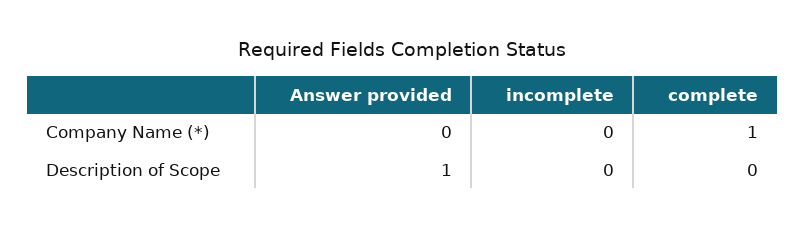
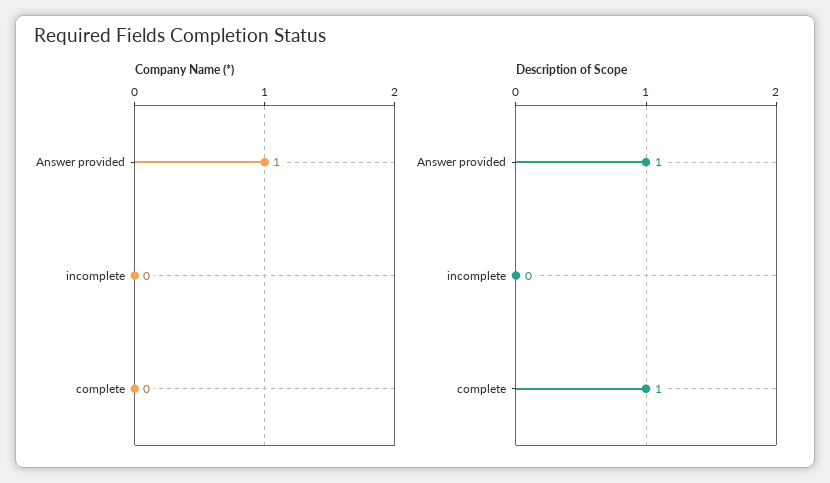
  {
    "Company Name (*)": {
-     "Answer provided": 0,
+     "Answer provided": 1,
      "incomplete": 0,
-     "complete": 1
+     "complete": 0
    },
    "Description of Scope": {
      "Answer provided": 1,
      "incomplete": 0,
-     "complete": 0
+     "complete": 1
    }
  }

